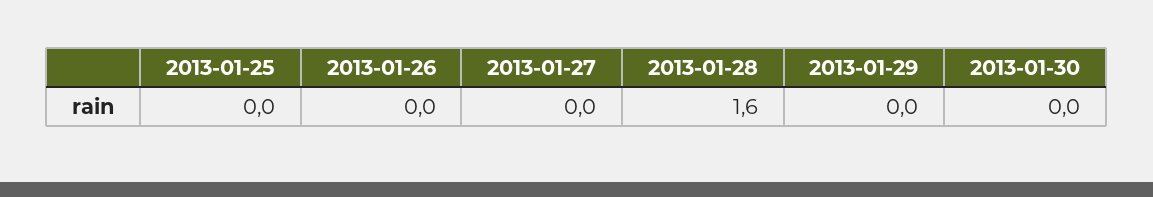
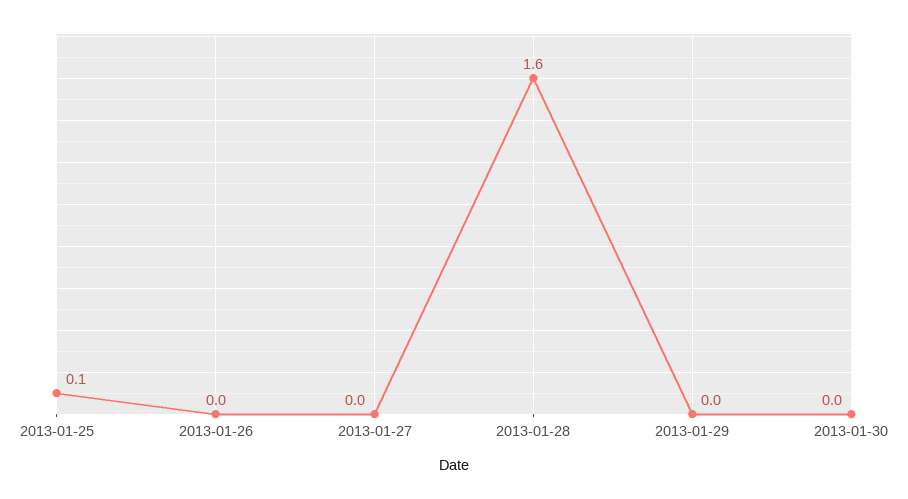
  {
-   "2013-01-25": 0,
+   "2013-01-25": 0.1,
    "2013-01-26": 0,
    "2013-01-27": 0,
    "2013-01-28": 1.6,
    "2013-01-29": 0,
    "2013-01-30": 0
  }

